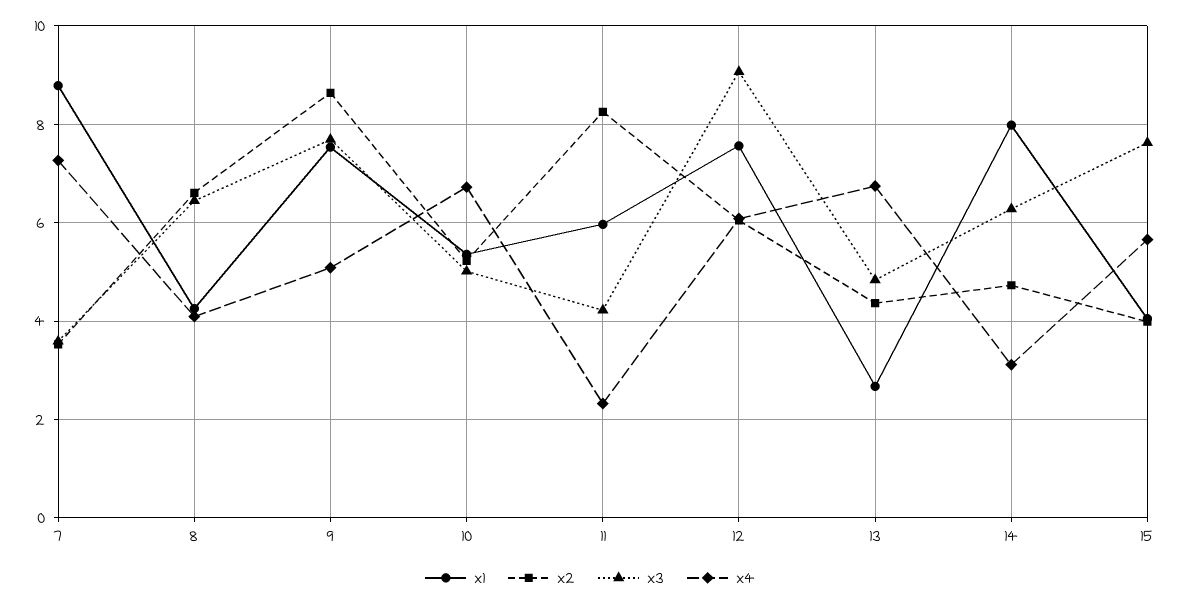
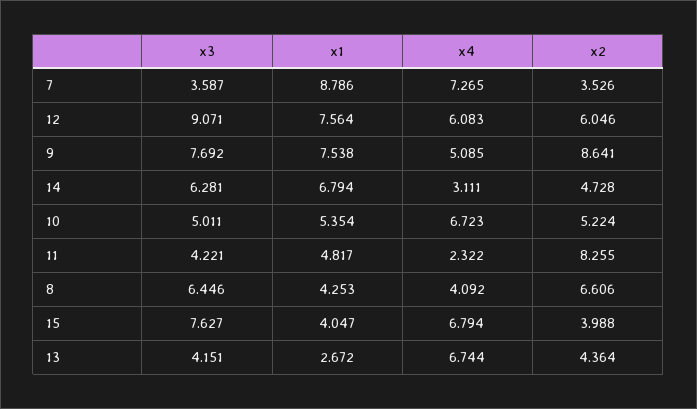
  {
    "x1": {
      "7": 8.786,
      "8": 4.253,
      "9": 7.538,
      "10": 5.354,
-     "11": 6,
+     "11": 4.817,
      "12": 7.564,
      "13": 2.672,
-     "14": 8,
+     "14": 6.794,
      "15": 4.047
    },
    "x2": {
      "7": 3.526,
      "8": 6.606,
      "9": 8.641,
      "10": 5.224,
      "11": 8.255,
      "12": 6.046,
      "13": 4.364,
      "14": 4.728,
      "15": 3.988
    },
    "x3": {
      "7": 3.587,
      "8": 6.446,
      "9": 7.692,
      "10": 5.011,
      "11": 4.221,
      "12": 9.071,
-     "13": 4.8,
+     "13": 4.151,
      "14": 6.281,
      "15": 7.627
    },
    "x4": {
      "7": 7.265,
      "8": 4.092,
      "9": 5.085,
      "10": 6.723,
      "11": 2.322,
      "12": 6.083,
      "13": 6.744,
      "14": 3.111,
-     "15": 5.6
+     "15": 6.794
    }
  }

